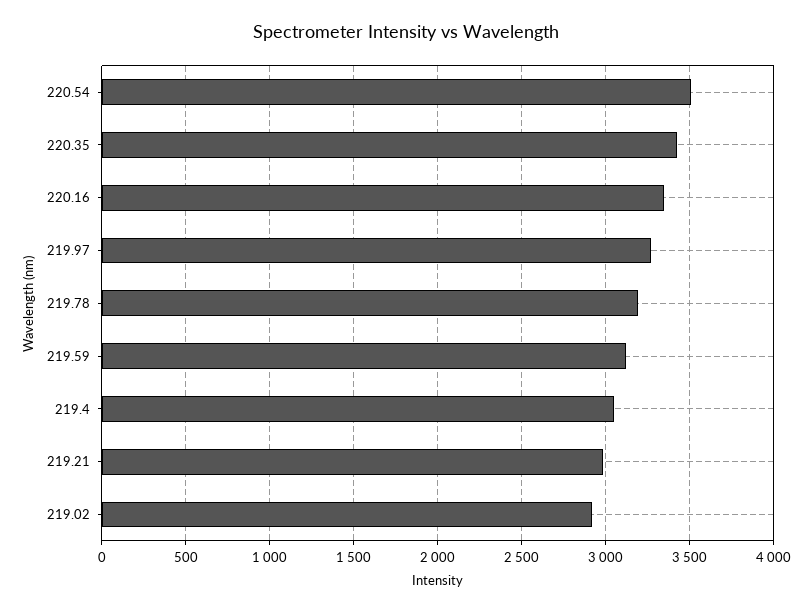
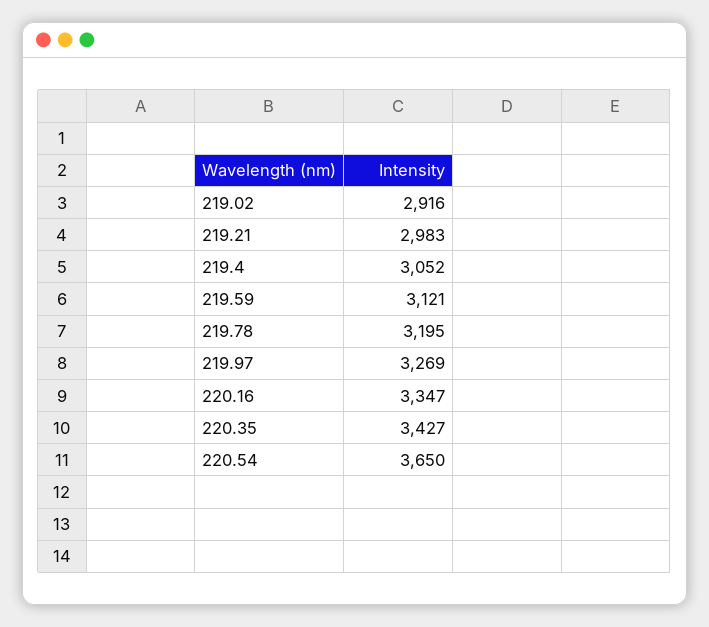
  {
-   "220.54": 3500,
+   "220.54": 3650,
    "220.35": 3427,
    "220.16": 3347,
    "219.97": 3269,
    "219.78": 3195,
    "219.59": 3121,
    "219.4": 3052,
    "219.21": 2983,
    "219.02": 2916
  }

